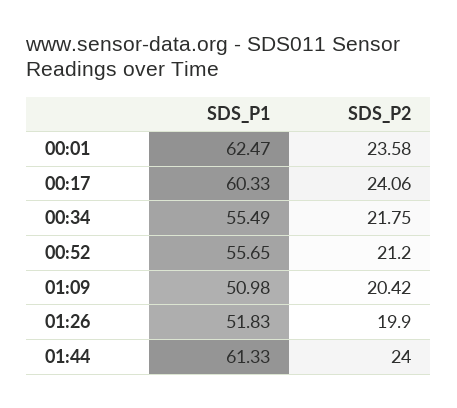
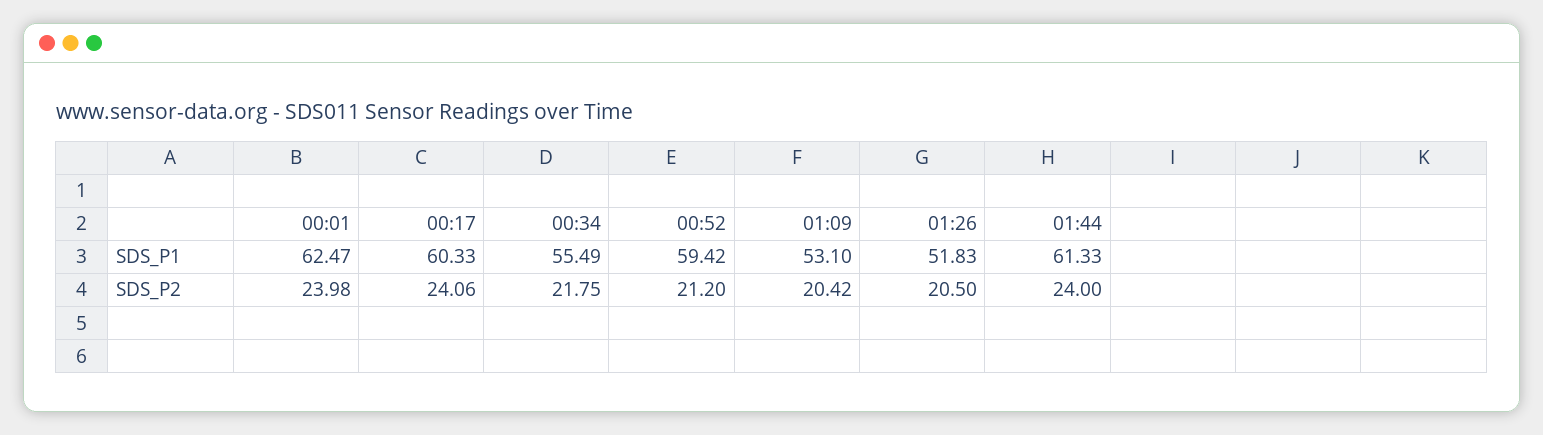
  {
    "SDS_P1": {
      "00:01": 62.47,
      "00:17": 60.33,
      "00:34": 55.49,
-     "00:52": 55.65,
+     "00:52": 59.42,
-     "01:09": 50.98,
+     "01:09": 53.1,
      "01:26": 51.83,
      "01:44": 61.33
    },
    "SDS_P2": {
-     "00:01": 23.58,
+     "00:01": 23.98,
      "00:17": 24.06,
      "00:34": 21.75,
      "00:52": 21.2,
      "01:09": 20.42,
-     "01:26": 19.9,
+     "01:26": 20.5,
      "01:44": 24
    }
  }

